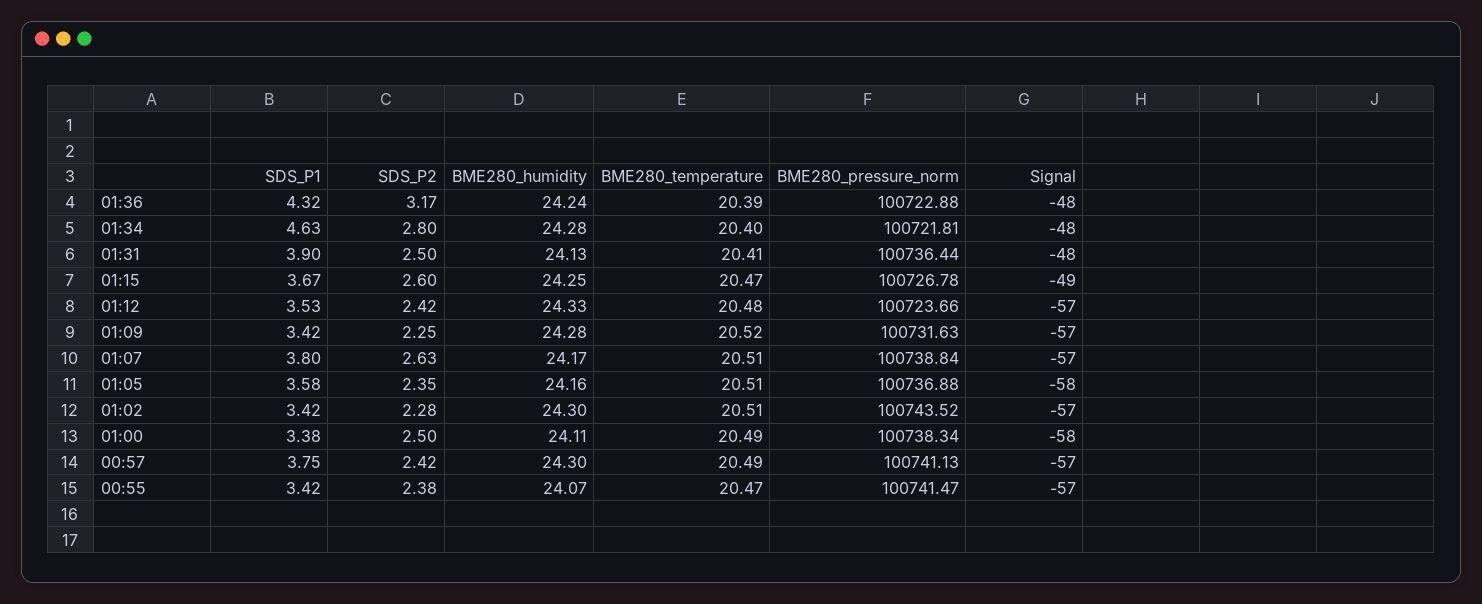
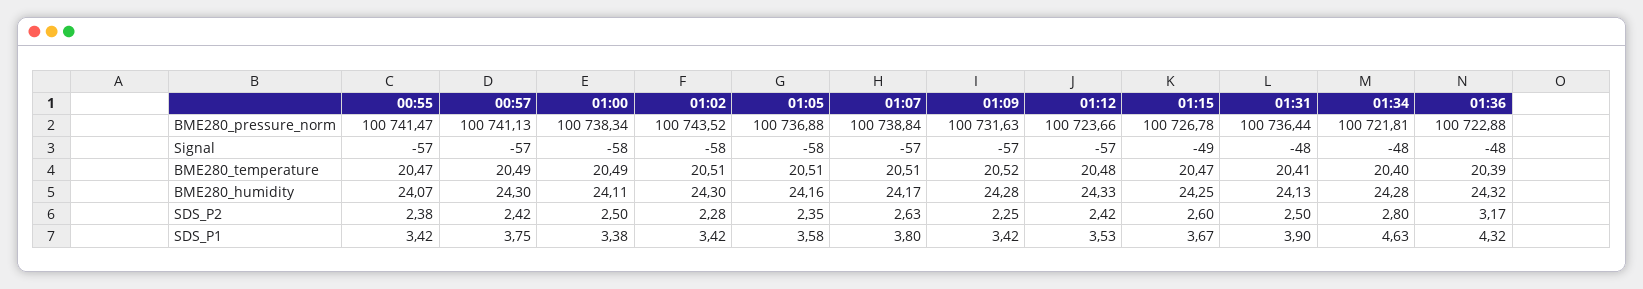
  {
    "SDS_P1": {
      "01:36": 4.32,
      "01:34": 4.63,
      "01:31": 3.9,
      "01:15": 3.67,
      "01:12": 3.53,
      "01:09": 3.42,
      "01:07": 3.8,
      "01:05": 3.58,
      "01:02": 3.42,
      "01:00": 3.38,
      "00:57": 3.75,
      "00:55": 3.42
    },
    "SDS_P2": {
      "01:36": 3.17,
      "01:34": 2.8,
      "01:31": 2.5,
      "01:15": 2.6,
      "01:12": 2.42,
      "01:09": 2.25,
      "01:07": 2.63,
      "01:05": 2.35,
      "01:02": 2.28,
      "01:00": 2.5,
      "00:57": 2.42,
      "00:55": 2.38
    },
    "BME280_humidity": {
-     "01:36": 24.24,
+     "01:36": 24.32,
      "01:34": 24.28,
      "01:31": 24.13,
      "01:15": 24.25,
      "01:12": 24.33,
      "01:09": 24.28,
      "01:07": 24.17,
      "01:05": 24.16,
      "01:02": 24.3,
      "01:00": 24.11,
      "00:57": 24.3,
      "00:55": 24.07
    },
    "BME280_temperature": {
      "01:36": 20.39,
      "01:34": 20.4,
      "01:31": 20.41,
      "01:15": 20.47,
      "01:12": 20.48,
      "01:09": 20.52,
      "01:07": 20.51,
      "01:05": 20.51,
      "01:02": 20.51,
      "01:00": 20.49,
      "00:57": 20.49,
      "00:55": 20.47
    },
    "BME280_pressure_norm": {
      "01:36": 100722.88,
      "01:34": 100721.81,
      "01:31": 100736.44,
      "01:15": 100726.78,
      "01:12": 100723.66,
      "01:09": 100731.63,
      "01:07": 100738.84,
      "01:05": 100736.88,
      "01:02": 100743.52,
      "01:00": 100738.34,
      "00:57": 100741.13,
      "00:55": 100741.47
    },
    "Signal": {
      "01:36": -48,
      "01:34": -48,
      "01:31": -48,
      "01:15": -49,
      "01:12": -57,
      "01:09": -57,
      "01:07": -57,
      "01:05": -58,
-     "01:02": -57,
+     "01:02": -58,
      "01:00": -58,
      "00:57": -57,
      "00:55": -57
    }
  }

